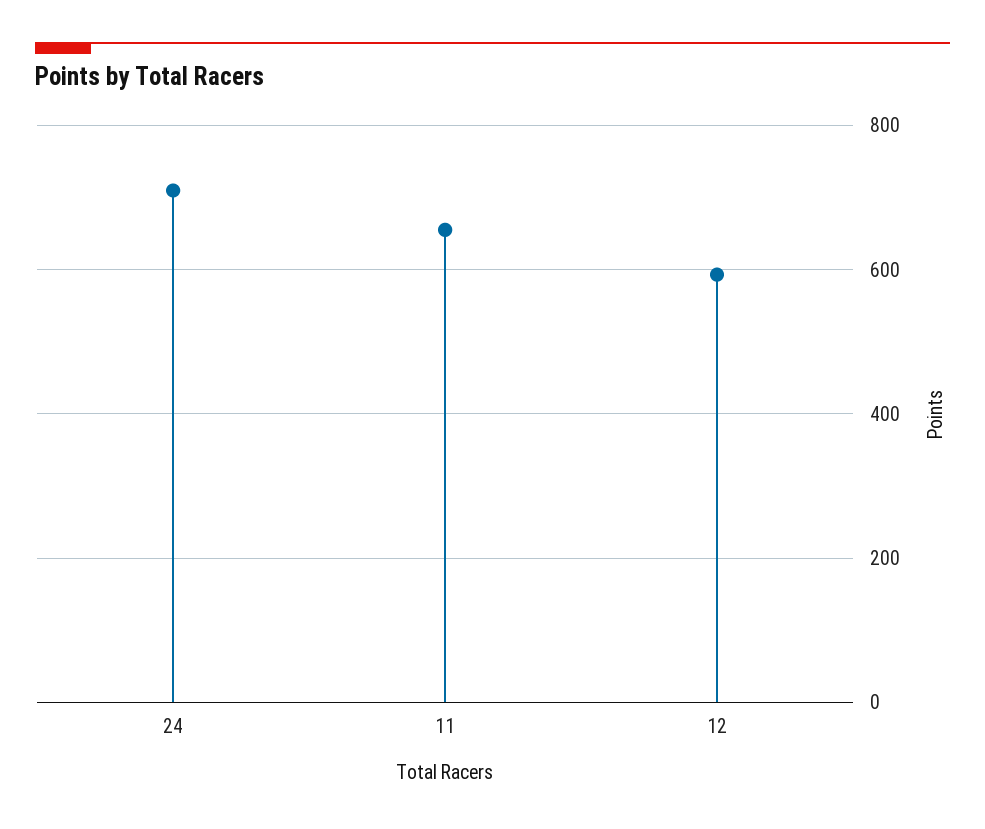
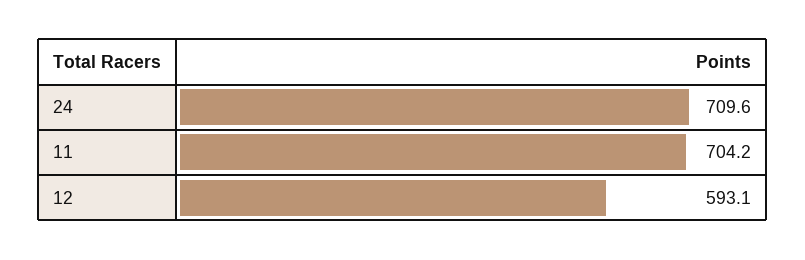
  {
    "24": 709.6,
-   "11": 660,
+   "11": 704.2,
    "12": 593.1
  }

